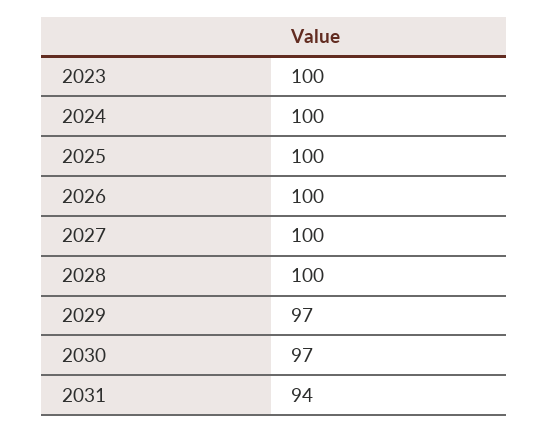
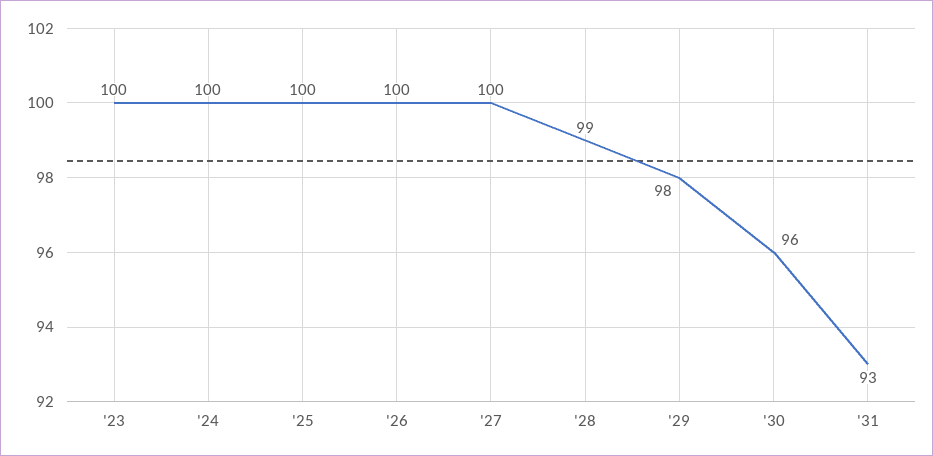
  {
    "2023": 100,
    "2024": 100,
    "2025": 100,
    "2026": 100,
    "2027": 100,
-   "2028": 100,
+   "2028": 99,
-   "2029": 97,
+   "2029": 98,
-   "2030": 97,
+   "2030": 96,
-   "2031": 94
+   "2031": 93
  }

